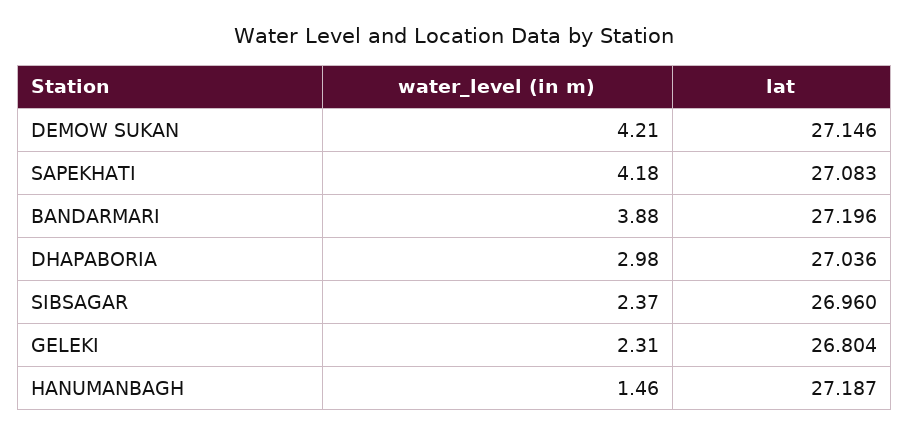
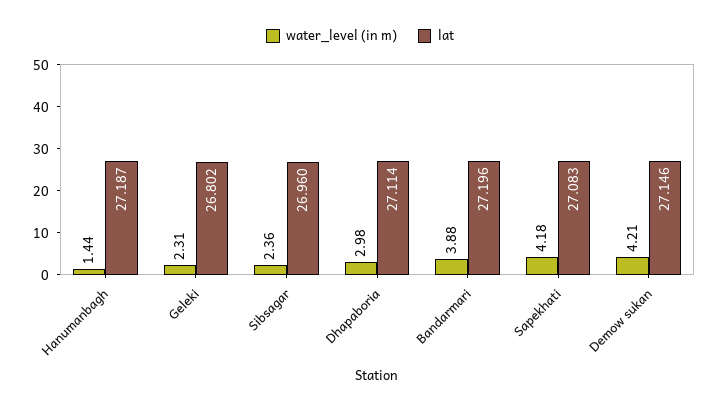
  {
    "water_level (in m)": {
      "DEMOW SUKAN": 4.21,
      "SAPEKHATI": 4.18,
      "BANDARMARI": 3.88,
      "DHAPABORIA": 2.98,
-     "SIBSAGAR": 2.37,
+     "SIBSAGAR": 2.36,
      "GELEKI": 2.31,
-     "HANUMANBAGH": 1.46
+     "HANUMANBAGH": 1.44
    },
    "lat": {
      "DEMOW SUKAN": 27.146,
      "SAPEKHATI": 27.083,
      "BANDARMARI": 27.196,
-     "DHAPABORIA": 27.036,
+     "DHAPABORIA": 27.114,
      "SIBSAGAR": 26.96,
-     "GELEKI": 26.804,
+     "GELEKI": 26.802,
      "HANUMANBAGH": 27.187
    }
  }

